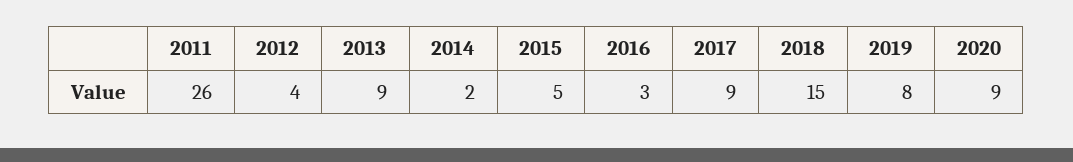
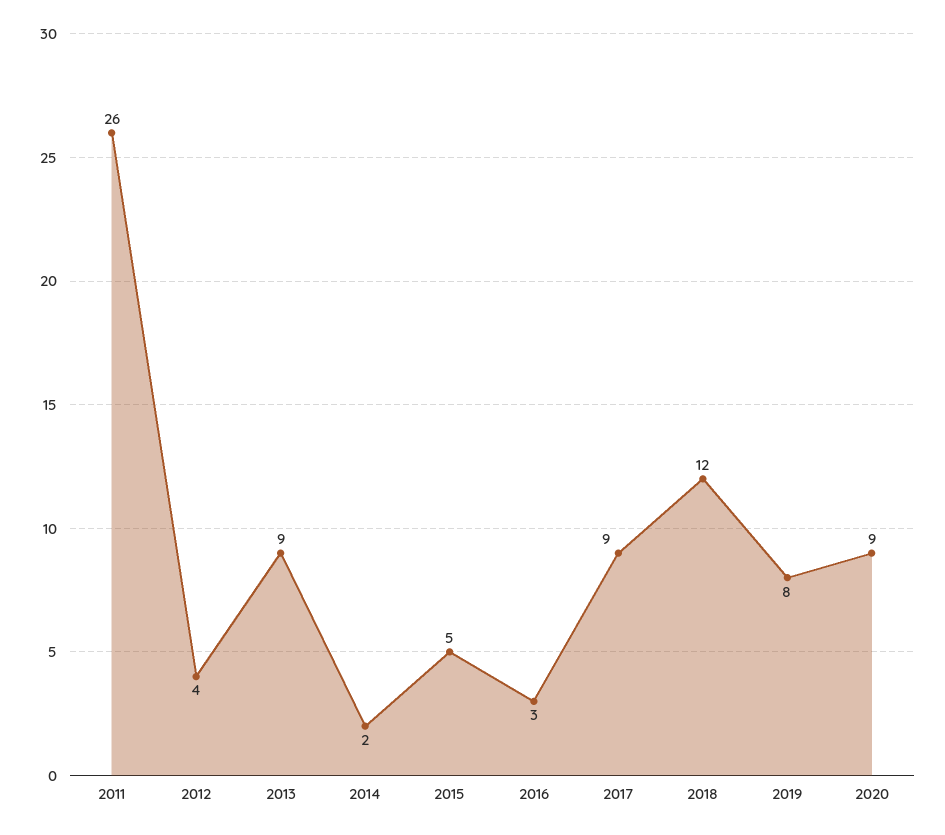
  {
    "2011": 26,
    "2012": 4,
    "2013": 9,
    "2014": 2,
    "2015": 5,
    "2016": 3,
    "2017": 9,
-   "2018": 15,
+   "2018": 12,
    "2019": 8,
    "2020": 9
  }

